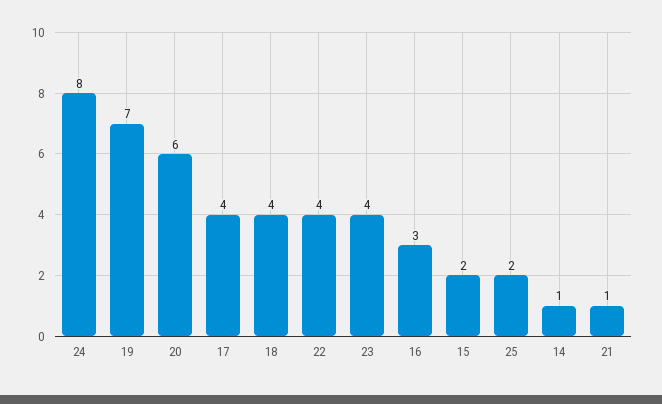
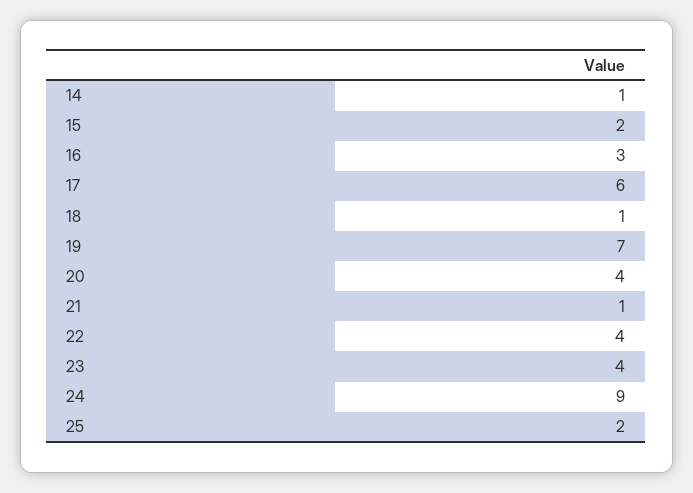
  {
-   "24": 8,
+   "24": 9,
    "19": 7,
-   "20": 6,
+   "20": 4,
-   "17": 4,
+   "17": 6,
-   "18": 4,
+   "18": 1,
    "22": 4,
    "23": 4,
    "16": 3,
    "15": 2,
    "25": 2,
    "14": 1,
    "21": 1
  }

